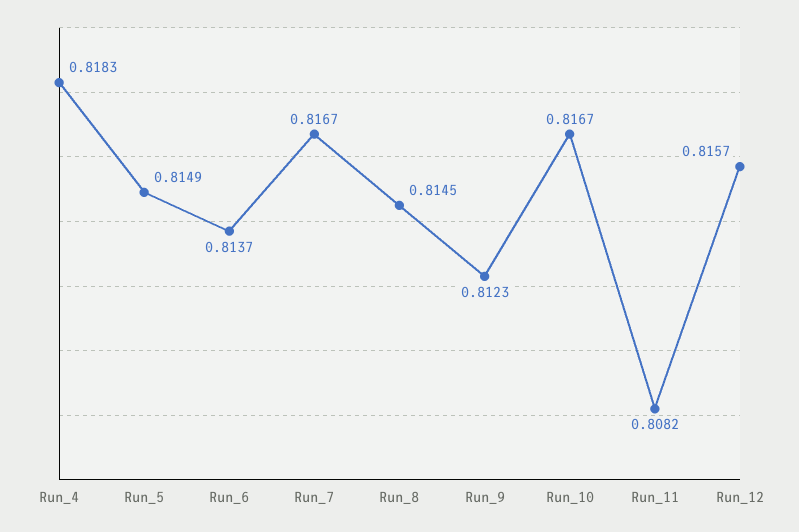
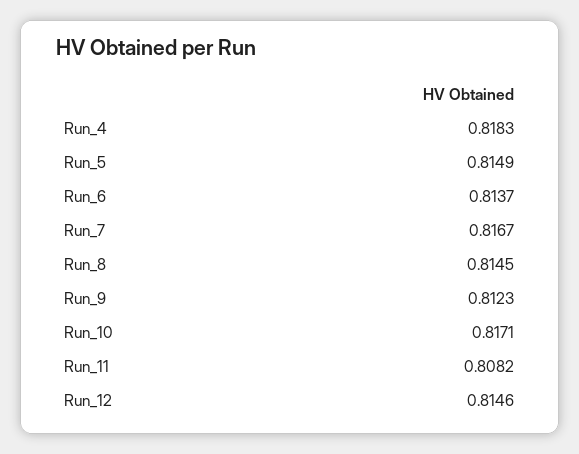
  {
    "Run_4": 0.8183,
    "Run_5": 0.8149,
    "Run_6": 0.8137,
    "Run_7": 0.8167,
    "Run_8": 0.8145,
    "Run_9": 0.8123,
-   "Run_10": 0.8167,
+   "Run_10": 0.8171,
    "Run_11": 0.8082,
-   "Run_12": 0.8157
+   "Run_12": 0.8146
  }

